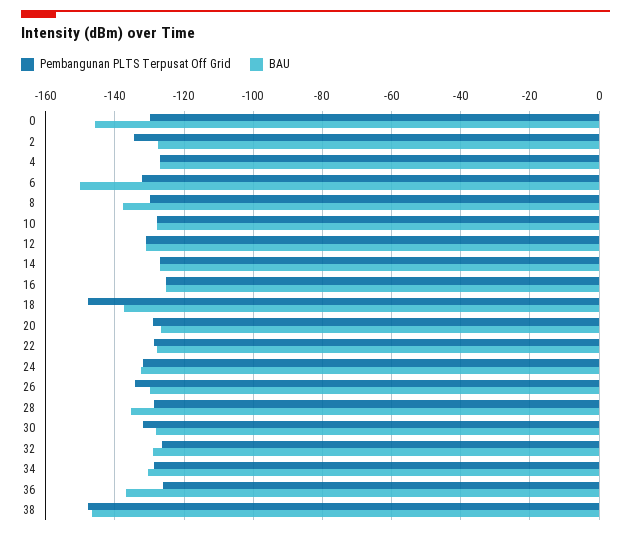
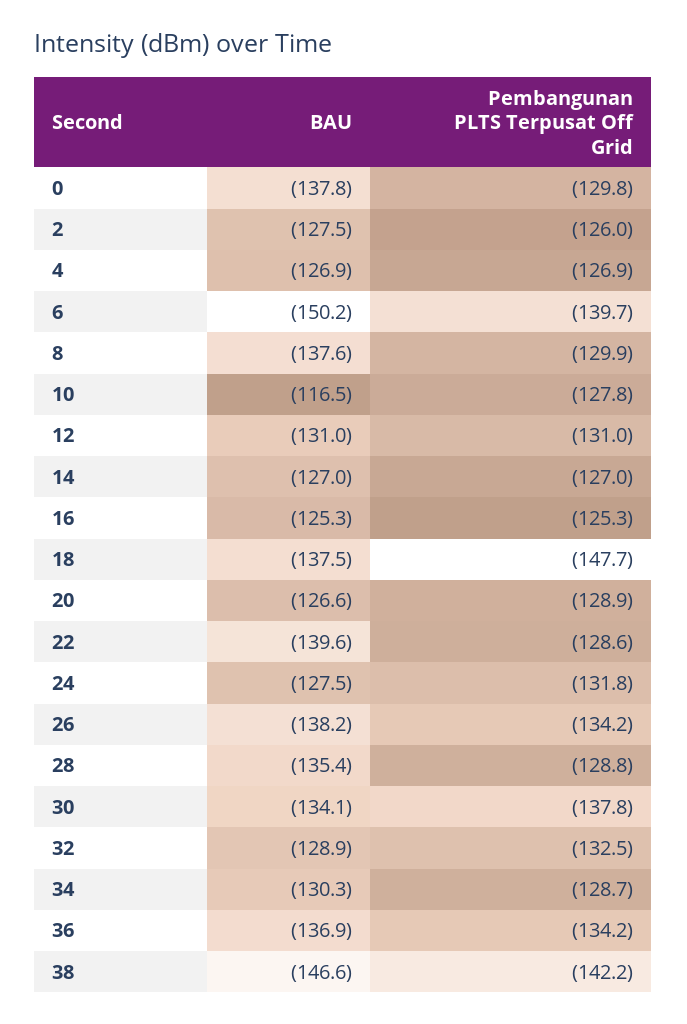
  {
    "Pembangunan PLTS Terpusat Off Grid": {
      "0": -129.8,
-     "2": -134,
+     "2": -126,
      "4": -126.9,
-     "6": -132,
+     "6": -139.7,
      "8": -129.9,
      "10": -127.8,
      "12": -131,
      "14": -127,
      "16": -125.3,
      "18": -147.7,
      "20": -128.9,
      "22": -128.6,
      "24": -131.8,
      "26": -134.2,
      "28": -128.8,
-     "30": -132,
+     "30": -137.8,
-     "32": -126,
+     "32": -132.5,
      "34": -128.7,
-     "36": -126,
+     "36": -134.2,
-     "38": -148
+     "38": -142.2
    },
    "BAU": {
-     "0": -146,
+     "0": -137.8,
      "2": -127.5,
      "4": -126.9,
      "6": -150.2,
      "8": -137.6,
-     "10": -128,
+     "10": -116.5,
      "12": -131,
      "14": -127,
      "16": -125.3,
      "18": -137.5,
      "20": -126.6,
-     "22": -128,
+     "22": -139.6,
-     "24": -132,
+     "24": -127.5,
-     "26": -130,
+     "26": -138.2,
      "28": -135.4,
-     "30": -128,
+     "30": -134.1,
      "32": -128.9,
      "34": -130.3,
      "36": -136.9,
      "38": -146.6
    }
  }

